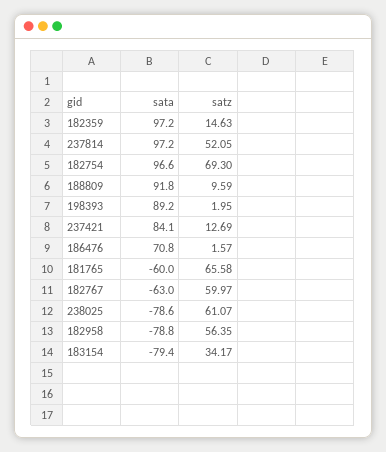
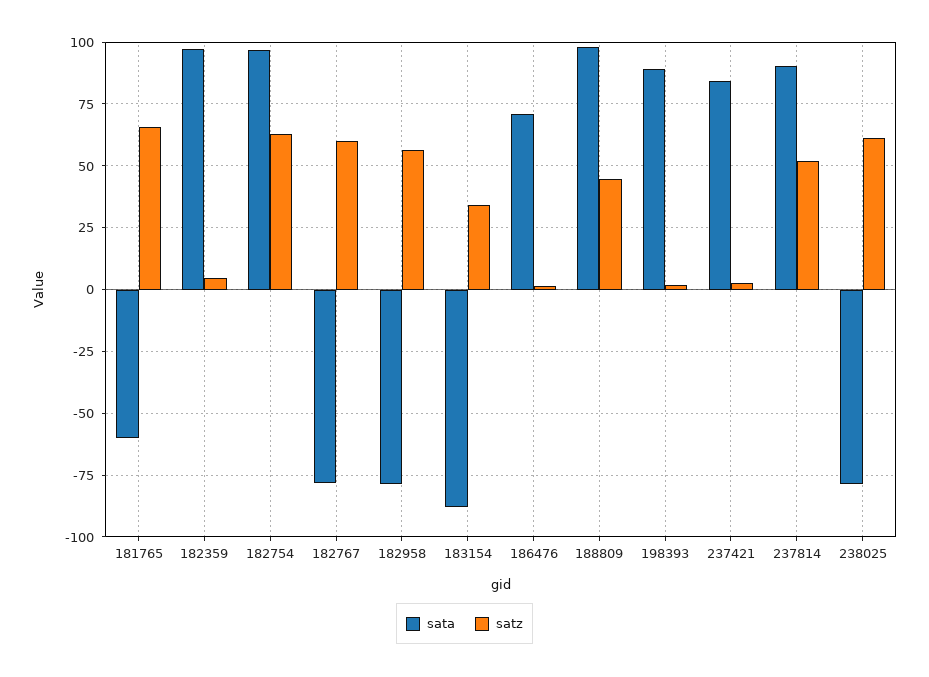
  {
    "sata": {
      "182359": 97.2,
-     "237814": 97.2,
+     "237814": 90,
      "182754": 96.6,
-     "188809": 91.8,
+     "188809": 97.5,
      "198393": 89.2,
      "237421": 84.1,
      "186476": 70.8,
      "181765": -60,
-     "182767": -63,
+     "182767": -77.5,
      "238025": -78.6,
      "182958": -78.8,
-     "183154": -79.4
+     "183154": -87.5
    },
    "satz": {
-     "182359": 14.63,
+     "182359": 5,
      "237814": 52.05,
-     "182754": 69.3,
+     "182754": 62.5,
-     "188809": 9.59,
+     "188809": 45,
      "198393": 1.95,
-     "237421": 12.69,
+     "237421": 2.5,
      "186476": 1.57,
      "181765": 65.58,
      "182767": 59.97,
      "238025": 61.07,
      "182958": 56.35,
      "183154": 34.17
    }
  }

